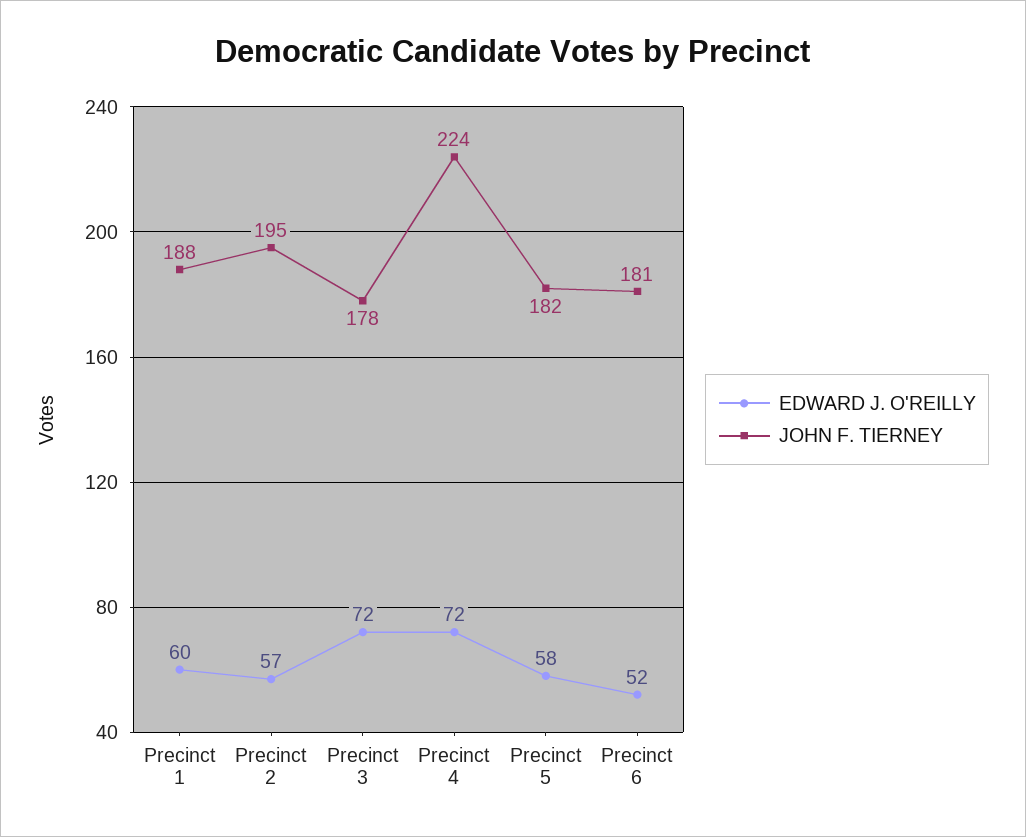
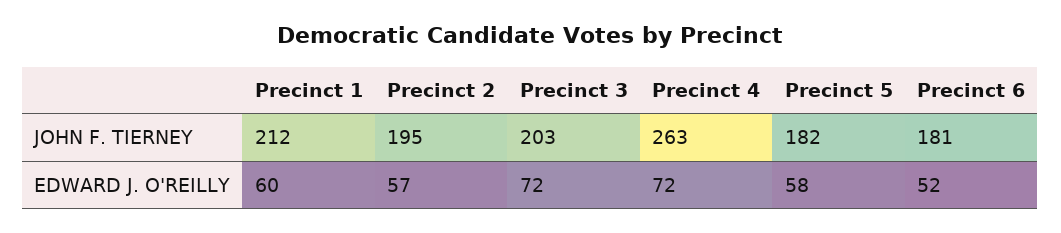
  {
    "EDWARD J. O'REILLY": {
      "Precinct 1": 60,
      "Precinct 2": 57,
      "Precinct 3": 72,
      "Precinct 4": 72,
      "Precinct 5": 58,
      "Precinct 6": 52
    },
    "JOHN F. TIERNEY": {
-     "Precinct 1": 188,
+     "Precinct 1": 212,
      "Precinct 2": 195,
-     "Precinct 3": 178,
+     "Precinct 3": 203,
-     "Precinct 4": 224,
+     "Precinct 4": 263,
      "Precinct 5": 182,
      "Precinct 6": 181
    }
  }

